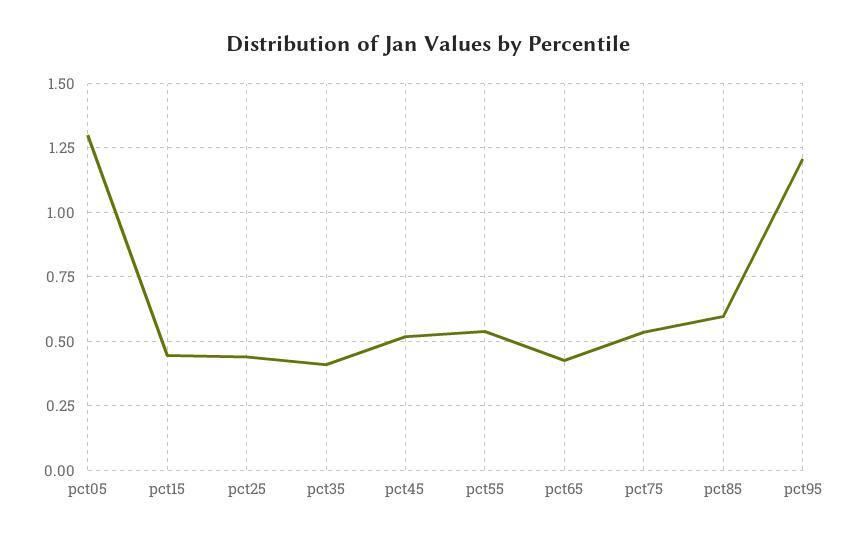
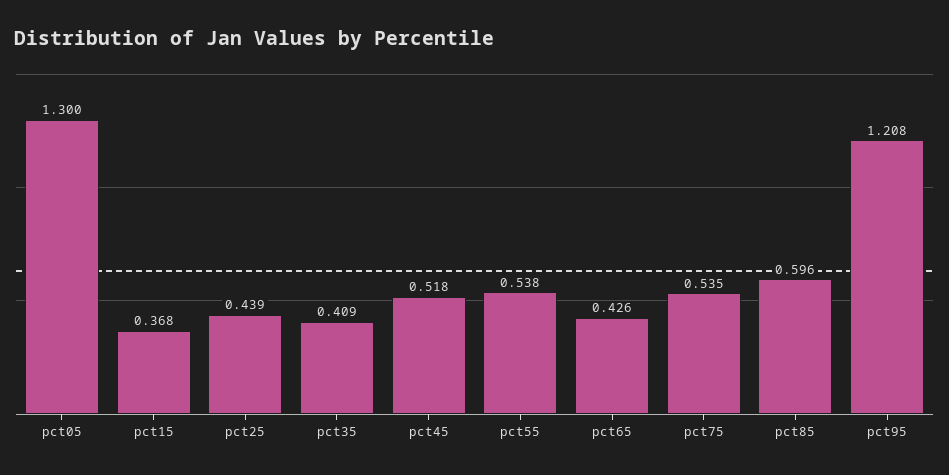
  {
    "pct05": 1.3,
-   "pct15": 0.45,
+   "pct15": 0.368,
    "pct25": 0.439,
    "pct35": 0.409,
    "pct45": 0.518,
    "pct55": 0.538,
    "pct65": 0.426,
    "pct75": 0.535,
    "pct85": 0.596,
    "pct95": 1.208
  }

